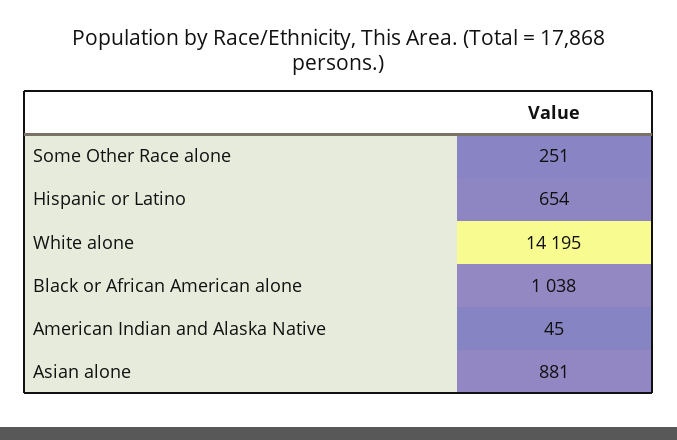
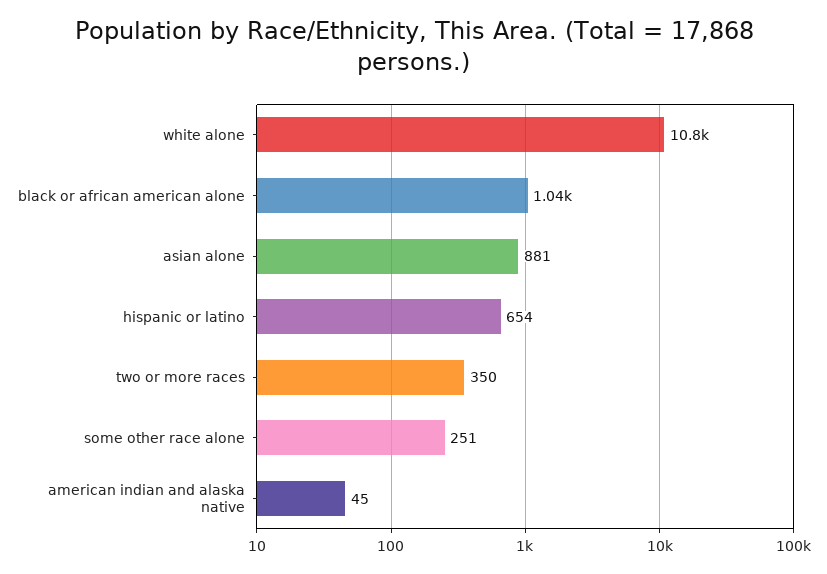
  {
    "Some Other Race alone": 251,
    "Hispanic or Latino": 654,
-   "White alone": 14195,
+   "White alone": 10800,
    "Black or African American alone": 1038,
    "American Indian and Alaska Native": 45,
-   "Asian alone": 881
+   "Asian alone": 881,
+   "two or more races": 350
  }

